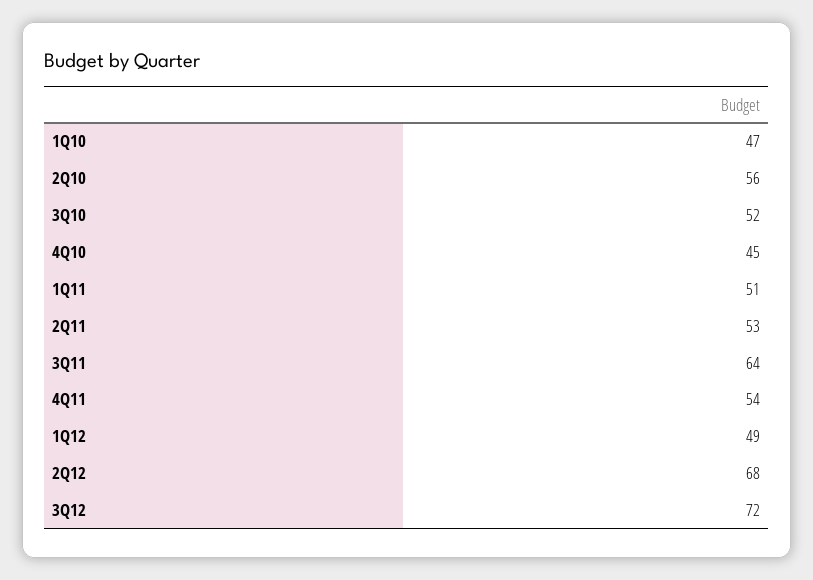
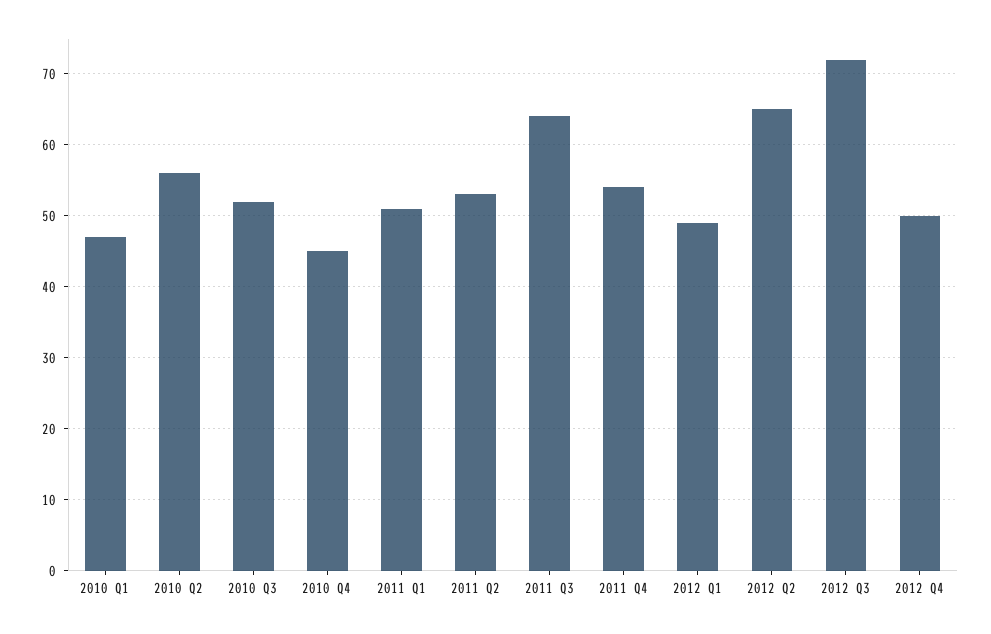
  {
    "1Q10": 47,
    "2Q10": 56,
    "3Q10": 52,
    "4Q10": 45,
    "1Q11": 51,
    "2Q11": 53,
    "3Q11": 64,
    "4Q11": 54,
    "1Q12": 49,
-   "2Q12": 68,
+   "2Q12": 65,
-   "3Q12": 72
+   "3Q12": 72,
+   "2012 Q4": 50
  }

